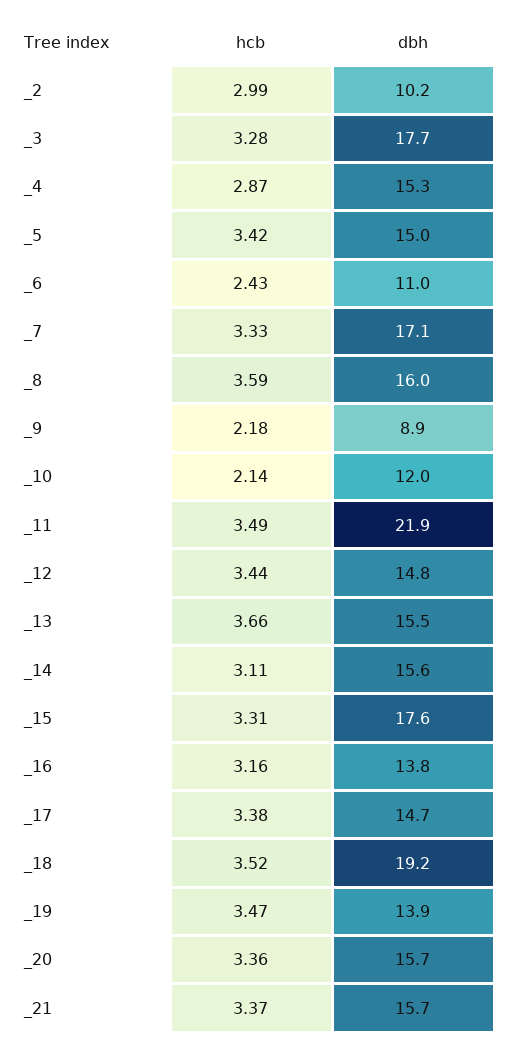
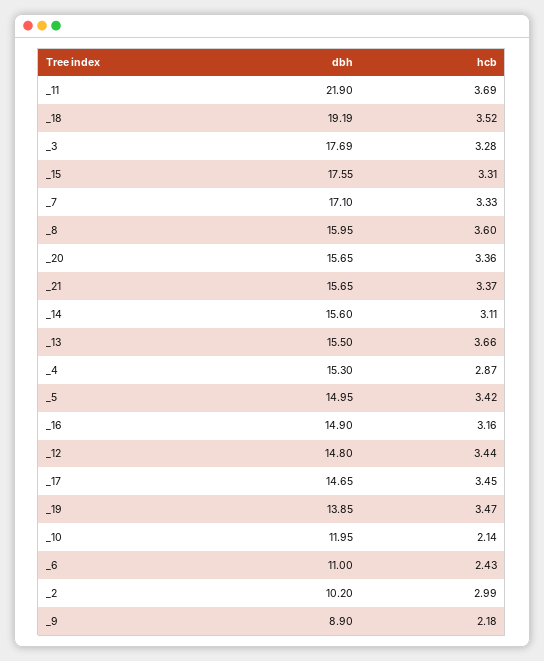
  {
    "hcb": {
      "_2": 2.99,
      "_3": 3.28,
      "_4": 2.87,
      "_5": 3.42,
      "_6": 2.43,
      "_7": 3.33,
-     "_8": 3.59,
+     "_8": 3.6,
      "_9": 2.18,
      "_10": 2.14,
-     "_11": 3.49,
+     "_11": 3.69,
      "_12": 3.44,
      "_13": 3.66,
      "_14": 3.11,
      "_15": 3.31,
      "_16": 3.16,
-     "_17": 3.38,
+     "_17": 3.45,
      "_18": 3.52,
      "_19": 3.47,
      "_20": 3.36,
      "_21": 3.37
    },
    "dbh": {
      "_2": 10.2,
      "_3": 17.69,
      "_4": 15.3,
      "_5": 14.95,
      "_6": 11,
      "_7": 17.1,
      "_8": 15.95,
      "_9": 8.9,
      "_10": 11.95,
      "_11": 21.9,
      "_12": 14.8,
      "_13": 15.5,
      "_14": 15.6,
      "_15": 17.55,
-     "_16": 13.8,
+     "_16": 14.9,
      "_17": 14.65,
      "_18": 19.19,
      "_19": 13.85,
      "_20": 15.65,
      "_21": 15.65
    }
  }

